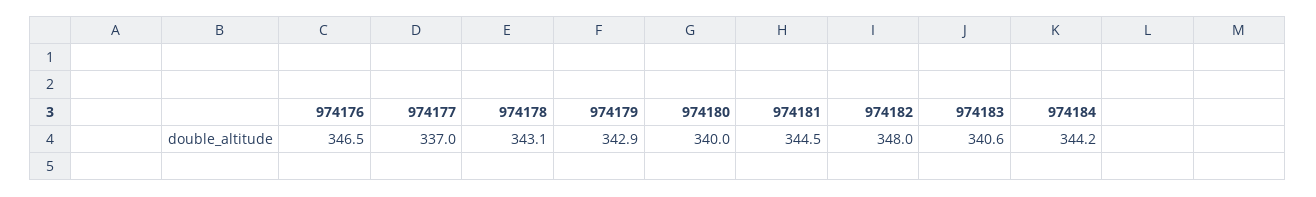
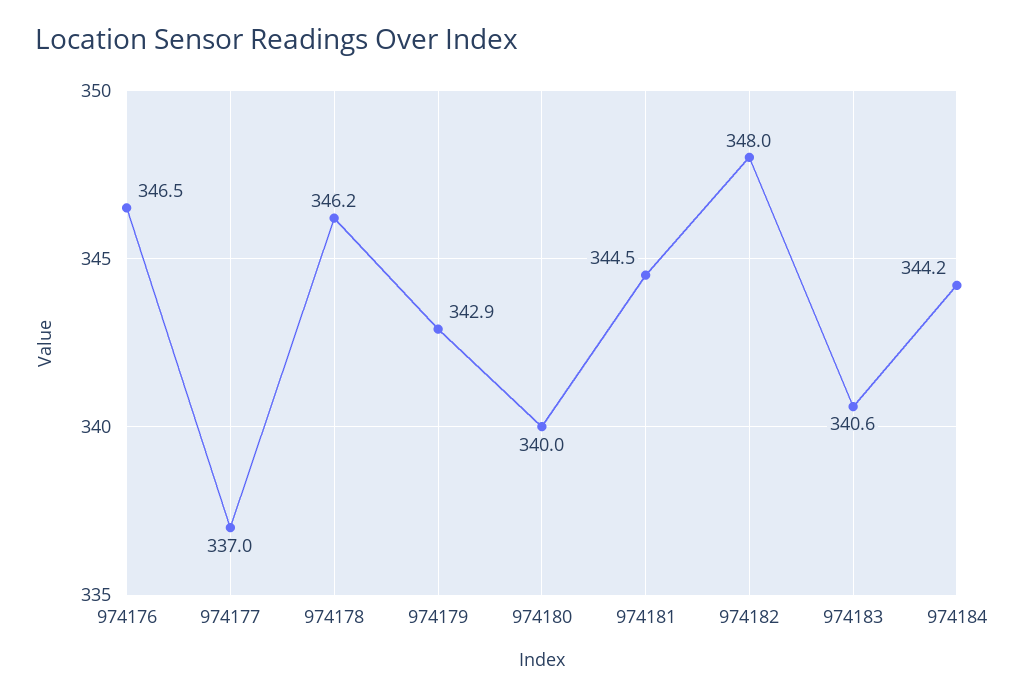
  {
    "974176": 346.5,
    "974177": 337,
-   "974178": 343.1,
+   "974178": 346.2,
    "974179": 342.9,
    "974180": 340,
    "974181": 344.5,
    "974182": 348,
    "974183": 340.6,
    "974184": 344.2
  }

